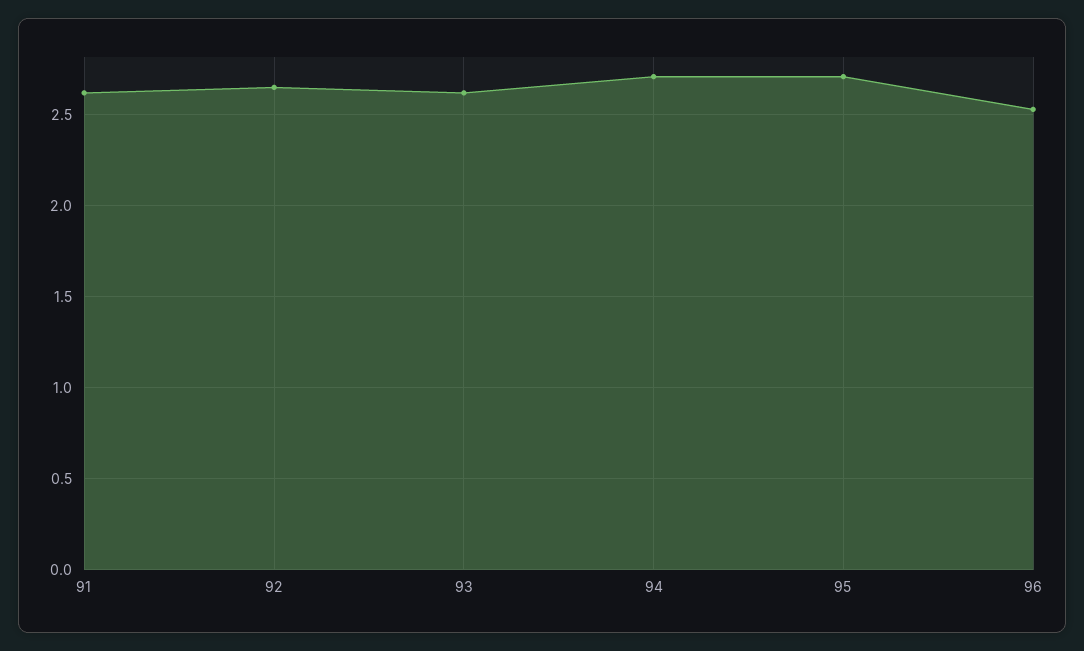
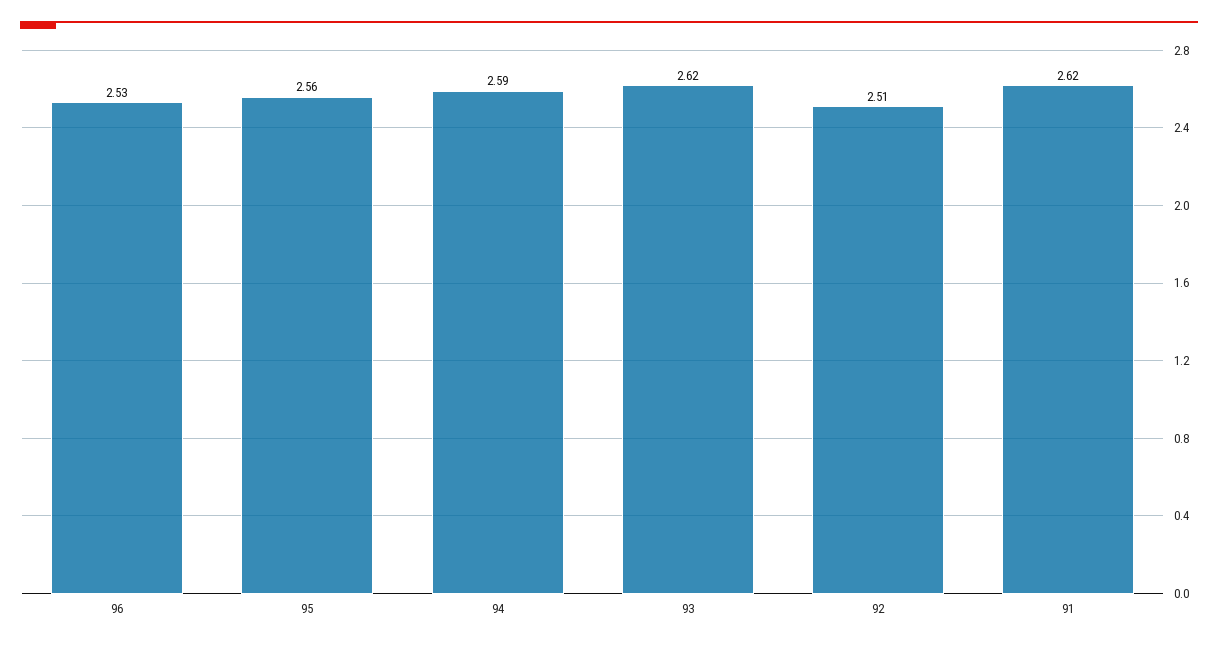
  {
    "91": 2.62,
-   "92": 2.65,
+   "92": 2.51,
    "93": 2.62,
-   "94": 2.7,
+   "94": 2.59,
-   "95": 2.7,
+   "95": 2.56,
    "96": 2.53
  }

